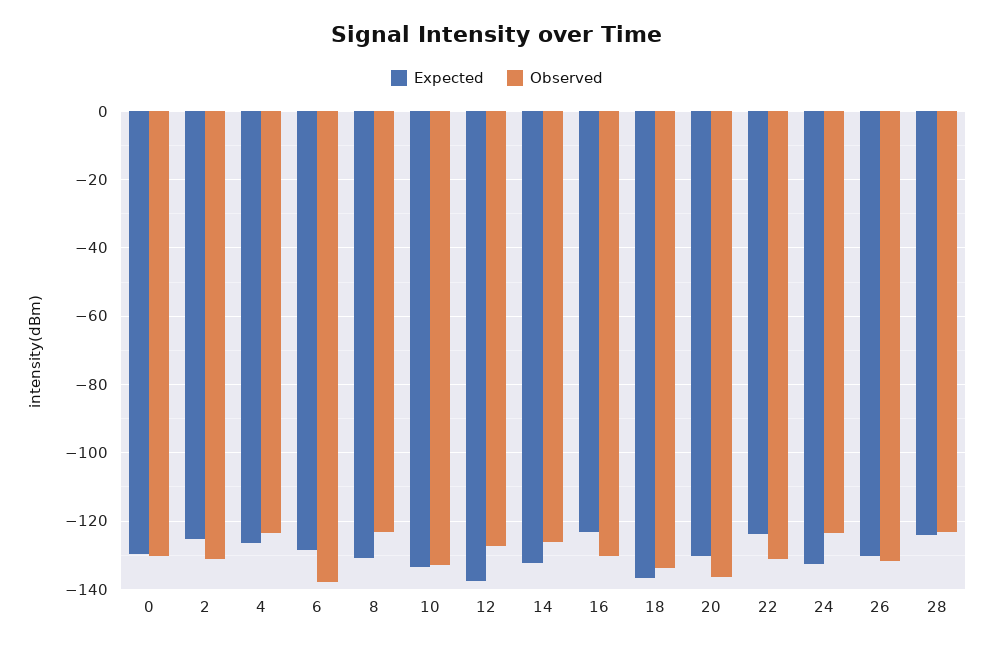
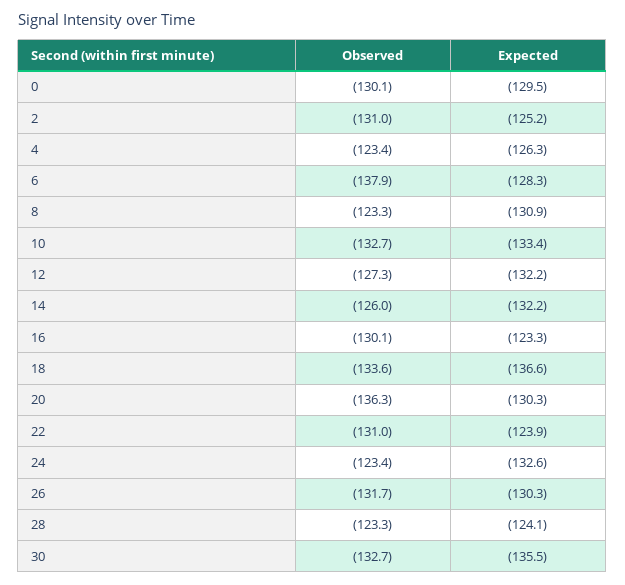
  {
    "Expected": {
      "0": -129.5,
      "2": -125.2,
      "4": -126.3,
      "6": -128.3,
      "8": -130.9,
      "10": -133.4,
-     "12": -138,
+     "12": -132.2,
      "14": -132.2,
      "16": -123.3,
      "18": -136.6,
      "20": -130.3,
      "22": -123.9,
      "24": -132.6,
      "26": -130.3,
-     "28": -124.1
+     "28": -124.1,
+     "30": -135.5
    },
    "Observed": {
      "0": -130.1,
      "2": -131,
      "4": -123.4,
      "6": -137.9,
      "8": -123.3,
      "10": -132.7,
      "12": -127.3,
      "14": -126,
      "16": -130.1,
      "18": -133.6,
      "20": -136.3,
      "22": -131,
      "24": -123.4,
      "26": -131.7,
-     "28": -123.3
+     "28": -123.3,
+     "30": -132.7
    }
  }

